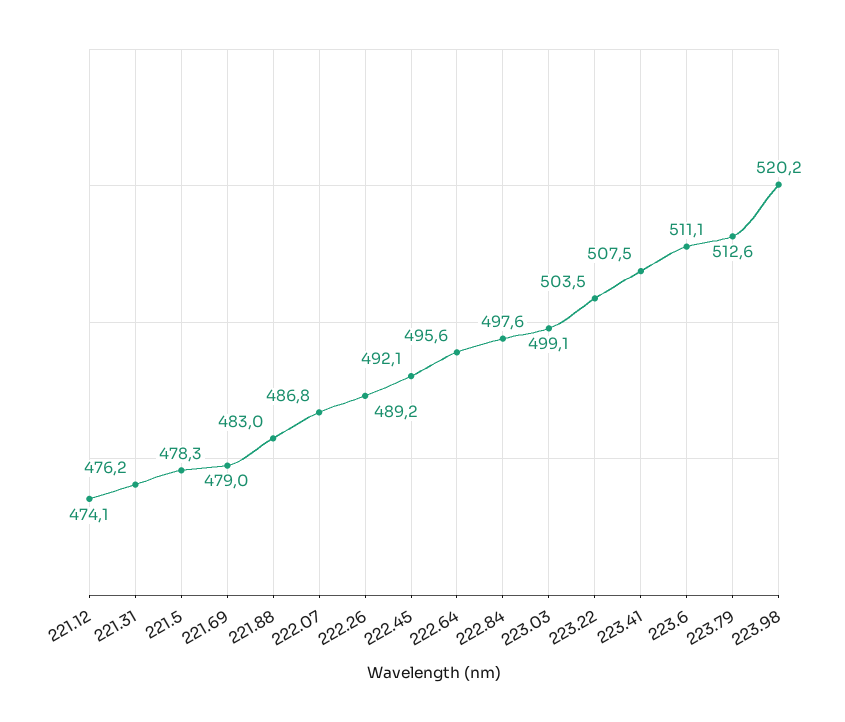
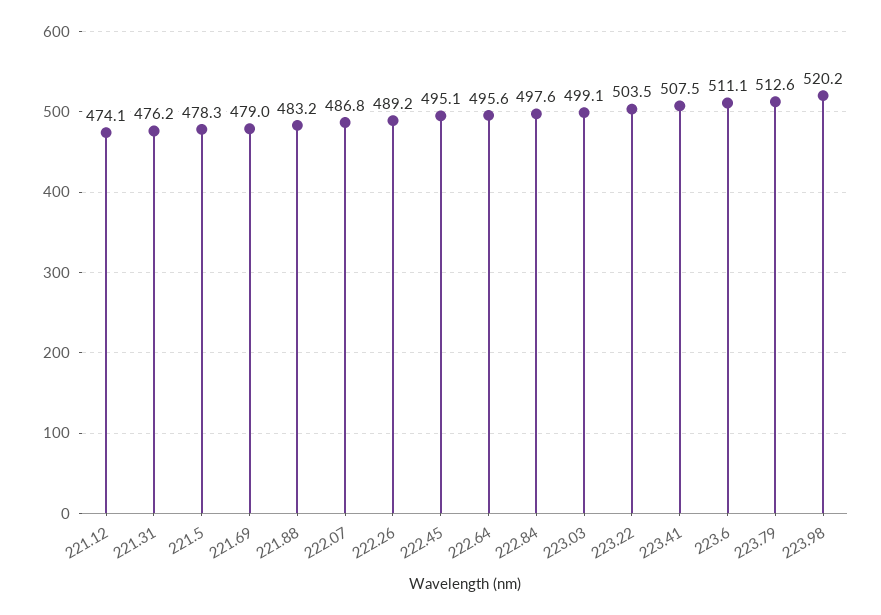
  {
    "221.12": 474.1,
    "221.31": 476.2,
    "221.5": 478.3,
    "221.69": 479,
-   "221.88": 483,
+   "221.88": 483.2,
    "222.07": 486.8,
    "222.26": 489.2,
-   "222.45": 492.1,
+   "222.45": 495.1,
    "222.64": 495.6,
    "222.84": 497.6,
    "223.03": 499.1,
    "223.22": 503.5,
    "223.41": 507.5,
    "223.6": 511.1,
    "223.79": 512.6,
    "223.98": 520.2
  }

